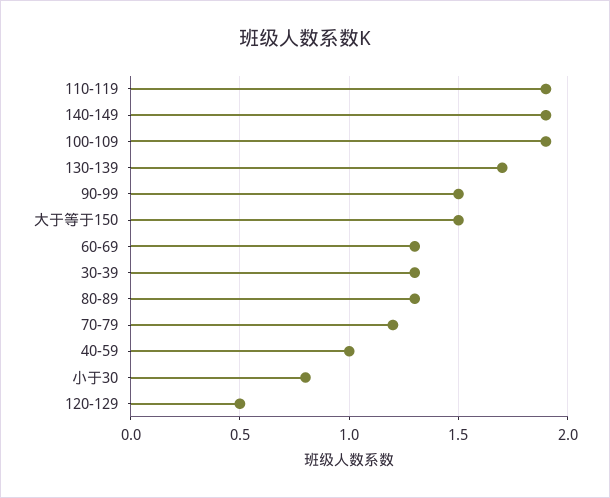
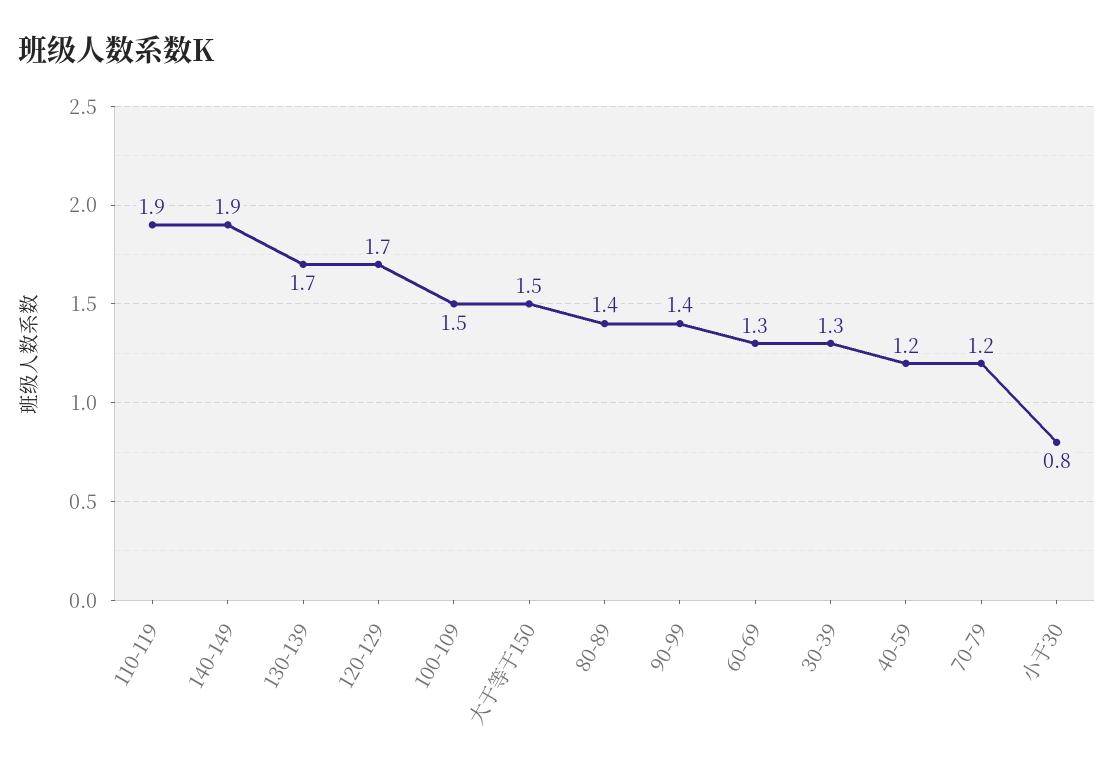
  {
    "110-119": 1.9,
    "140-149": 1.9,
-   "100-109": 1.9,
+   "100-109": 1.5,
    "130-139": 1.7,
-   "90-99": 1.5,
+   "90-99": 1.4,
    "大于等于150": 1.5,
    "60-69": 1.3,
    "30-39": 1.3,
-   "80-89": 1.3,
+   "80-89": 1.4,
    "70-79": 1.2,
-   "40-59": 1,
+   "40-59": 1.2,
    "小于30": 0.8,
-   "120-129": 0.5
+   "120-129": 1.7
  }

